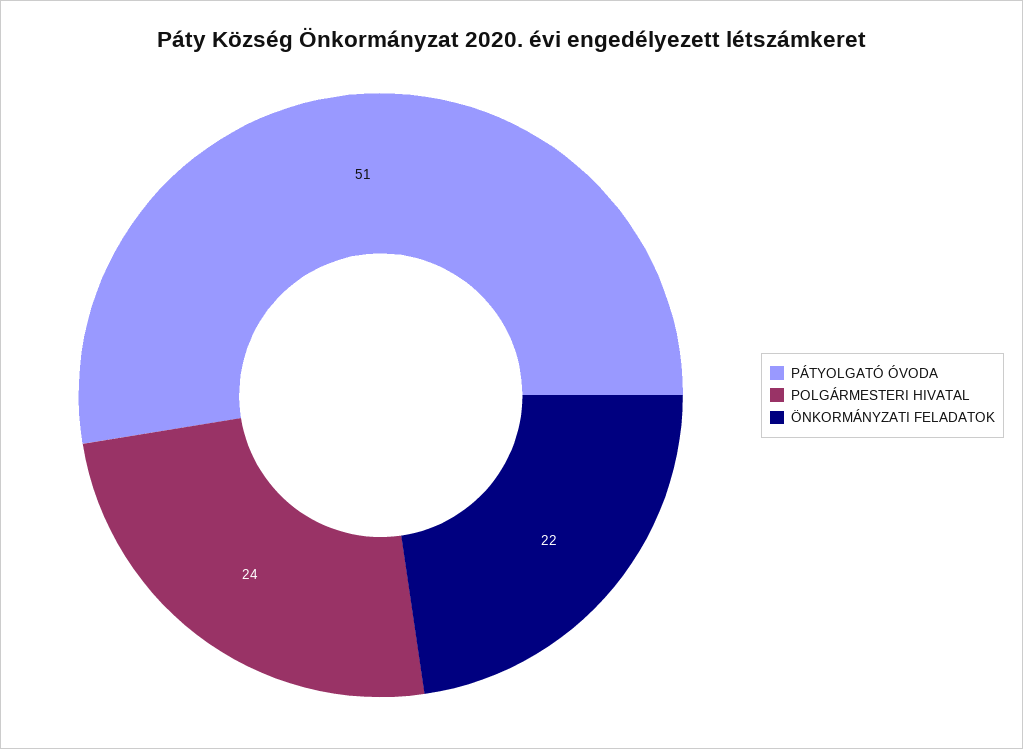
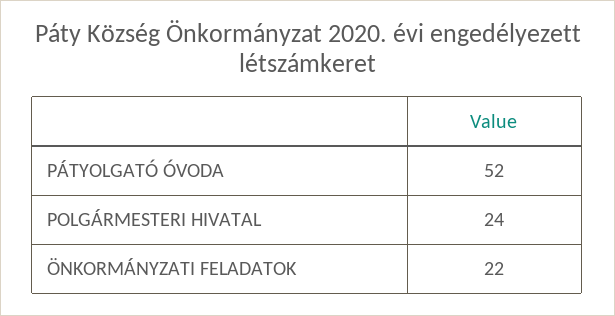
  {
-   "PÁTYOLGATÓ ÓVODA": 51,
+   "PÁTYOLGATÓ ÓVODA": 52,
    "POLGÁRMESTERI HIVATAL": 24,
    "ÖNKORMÁNYZATI FELADATOK": 22
  }

